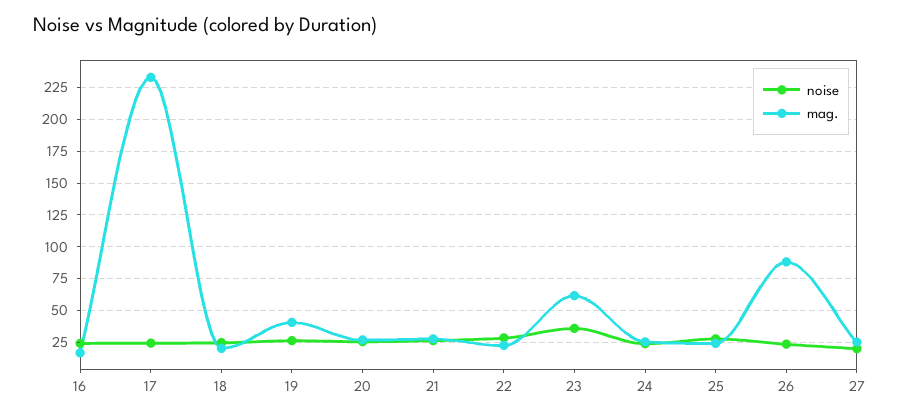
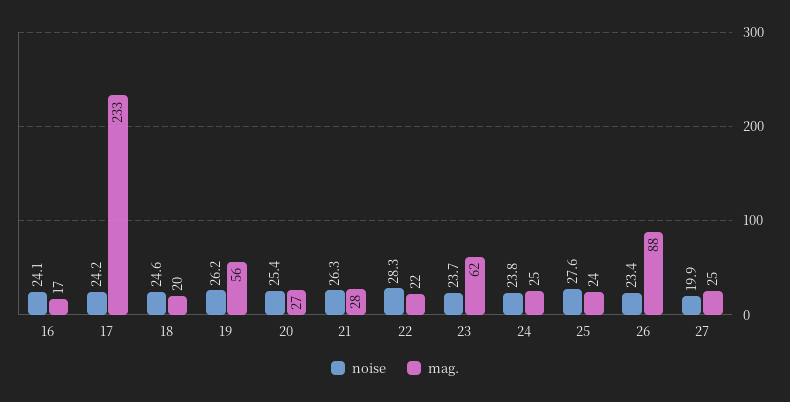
  {
    "noise": {
      "16": 24.1,
      "17": 24.2,
      "18": 24.6,
      "19": 26.2,
      "20": 25.4,
      "21": 26.3,
      "22": 28.3,
-     "23": 35,
+     "23": 23.7,
      "24": 23.8,
      "25": 27.6,
      "26": 23.4,
      "27": 19.9
    },
    "mag.": {
      "16": 17,
      "17": 233,
      "18": 20,
-     "19": 40,
+     "19": 56,
      "20": 27,
      "21": 28,
      "22": 22,
      "23": 62,
      "24": 25,
      "25": 24,
      "26": 88,
      "27": 25
    }
  }

